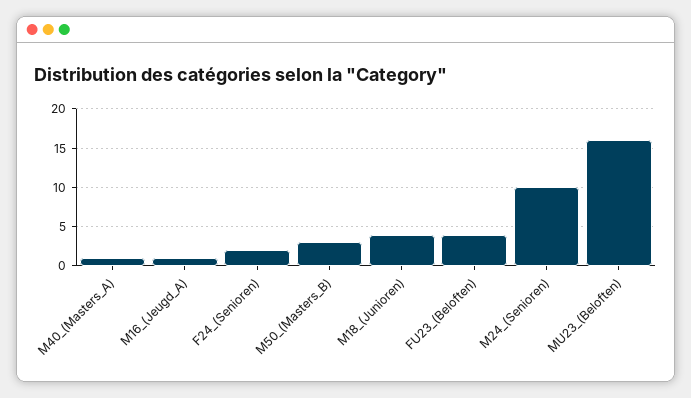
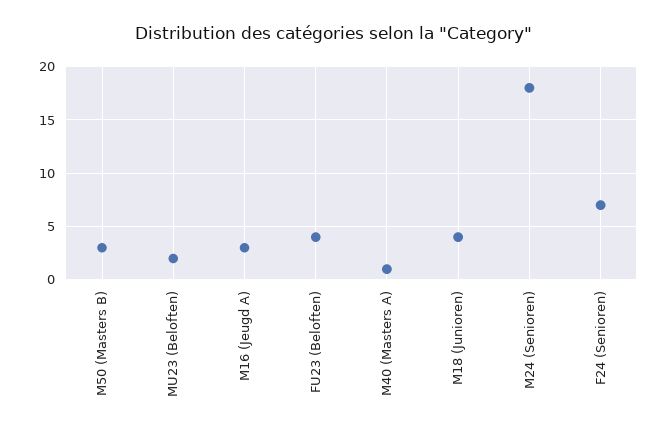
  {
    "M40_(Masters_A)": 1,
-   "M16_(Jeugd_A)": 1,
+   "M16_(Jeugd_A)": 3,
-   "F24_(Senioren)": 2,
+   "F24_(Senioren)": 7,
    "M50_(Masters_B)": 3,
    "M18_(Junioren)": 4,
    "FU23_(Beloften)": 4,
-   "M24_(Senioren)": 10,
+   "M24_(Senioren)": 18,
-   "MU23_(Beloften)": 16
+   "MU23_(Beloften)": 2
  }

